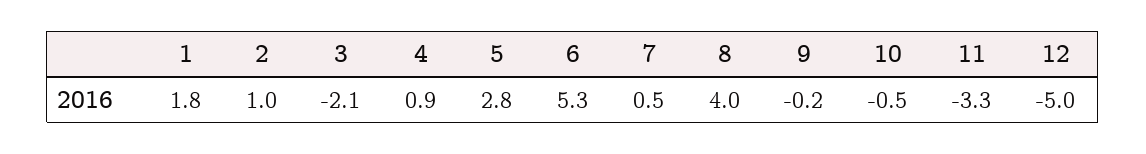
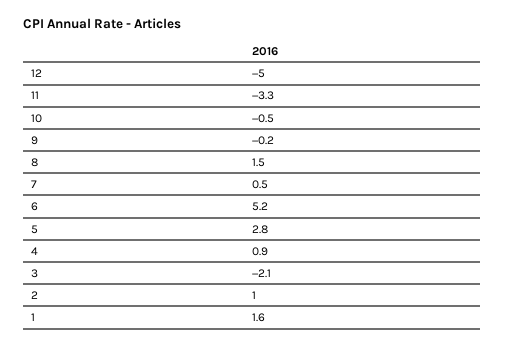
  {
-   "1": 1.8,
+   "1": 1.6,
    "2": 1,
    "3": -2.1,
    "4": 0.9,
    "5": 2.8,
-   "6": 5.3,
+   "6": 5.2,
    "7": 0.5,
-   "8": 4,
+   "8": 1.5,
    "9": -0.2,
    "10": -0.5,
    "11": -3.3,
    "12": -5
  }

